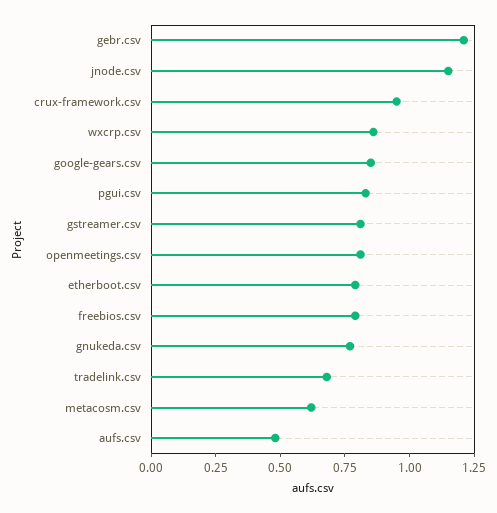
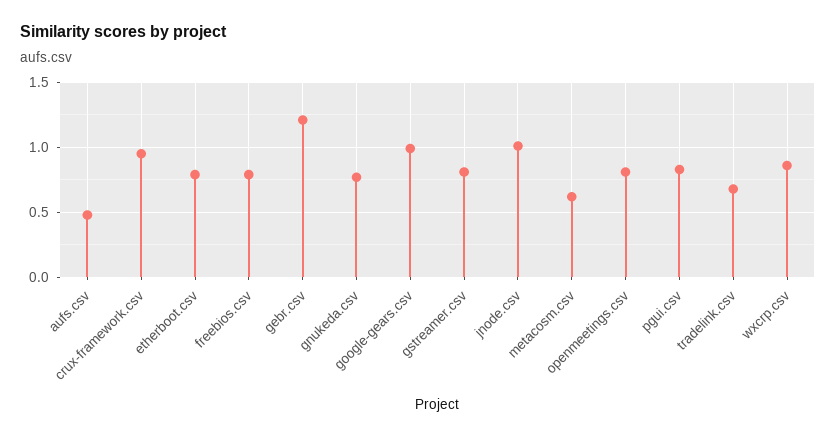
  {
    "gebr.csv": 1.2,
-   "jnode.csv": 1.15,
+   "jnode.csv": 1,
    "crux-framework.csv": 0.95,
    "wxcrp.csv": 0.85,
-   "google-gears.csv": 0.85,
+   "google-gears.csv": 1,
    "pgui.csv": 0.85,
    "gstreamer.csv": 0.8,
    "openmeetings.csv": 0.8,
    "etherboot.csv": 0.8,
    "freebios.csv": 0.8,
    "gnukeda.csv": 0.75,
    "tradelink.csv": 0.7,
    "metacosm.csv": 0.6,
    "aufs.csv": 0.5
  }

